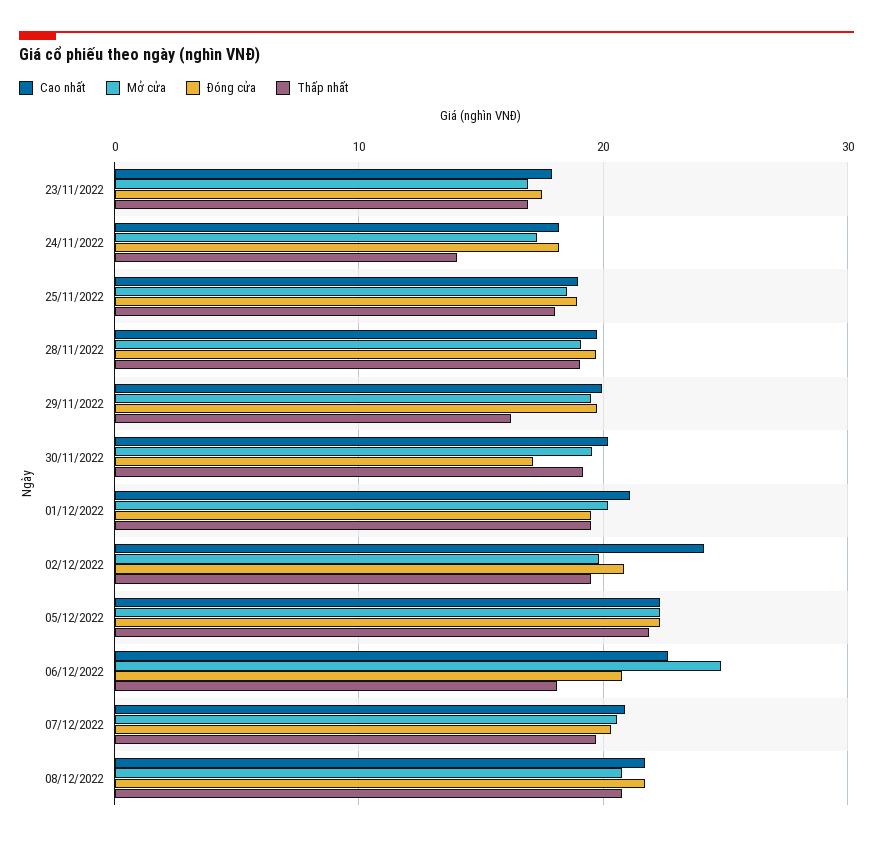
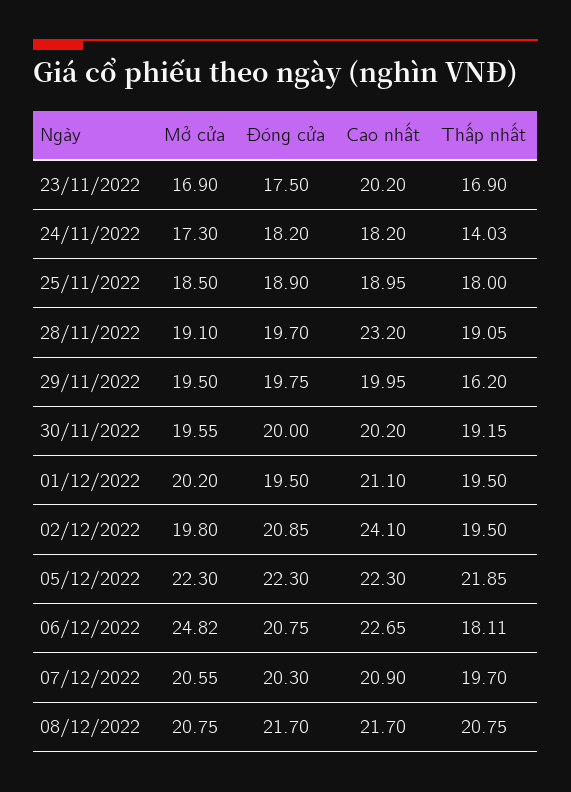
  {
    "Cao nhất": {
-     "23/11/2022": 18,
+     "23/11/2022": 20.2,
      "24/11/2022": 18.2,
      "25/11/2022": 18.95,
-     "28/11/2022": 20,
+     "28/11/2022": 23.2,
      "29/11/2022": 19.95,
      "30/11/2022": 20.2,
      "01/12/2022": 21.1,
      "02/12/2022": 24.1,
      "05/12/2022": 22.3,
      "06/12/2022": 22.65,
      "07/12/2022": 20.9,
      "08/12/2022": 21.7
    },
    "Mở cửa": {
      "23/11/2022": 16.9,
      "24/11/2022": 17.3,
      "25/11/2022": 18.5,
      "28/11/2022": 19.1,
      "29/11/2022": 19.5,
      "30/11/2022": 19.55,
      "01/12/2022": 20.2,
      "02/12/2022": 19.8,
      "05/12/2022": 22.3,
      "06/12/2022": 24.82,
      "07/12/2022": 20.55,
      "08/12/2022": 20.75
    },
    "Đóng cửa": {
      "23/11/2022": 17.5,
      "24/11/2022": 18.2,
      "25/11/2022": 18.9,
      "28/11/2022": 19.7,
      "29/11/2022": 19.75,
-     "30/11/2022": 17,
+     "30/11/2022": 20,
      "01/12/2022": 19.5,
      "02/12/2022": 20.85,
      "05/12/2022": 22.3,
      "06/12/2022": 20.75,
      "07/12/2022": 20.3,
      "08/12/2022": 21.7
    },
    "Thấp nhất": {
      "23/11/2022": 16.9,
      "24/11/2022": 14.03,
      "25/11/2022": 18,
      "28/11/2022": 19.05,
      "29/11/2022": 16.2,
      "30/11/2022": 19.15,
      "01/12/2022": 19.5,
      "02/12/2022": 19.5,
      "05/12/2022": 21.85,
      "06/12/2022": 18.11,
      "07/12/2022": 19.7,
      "08/12/2022": 20.75
    }
  }

